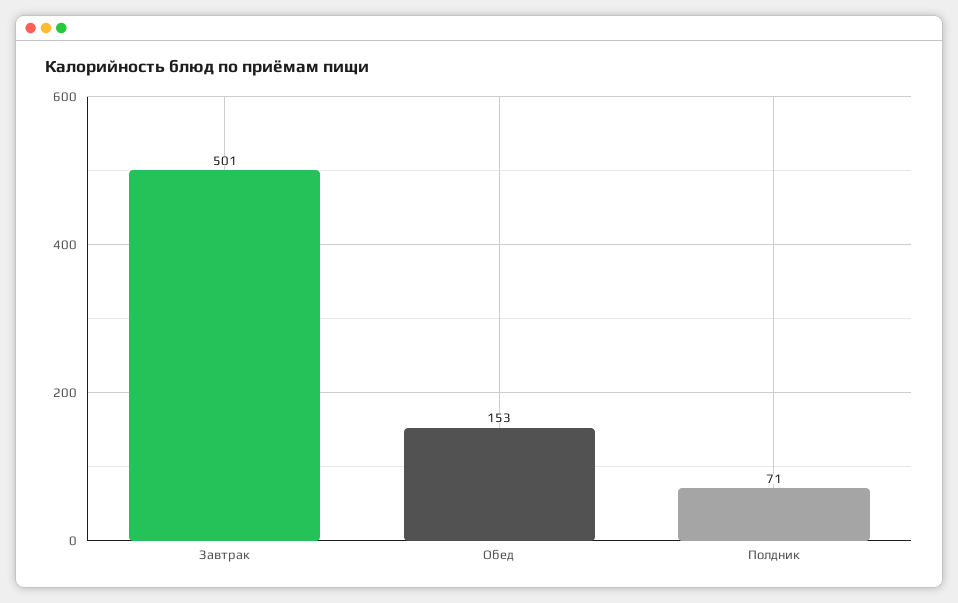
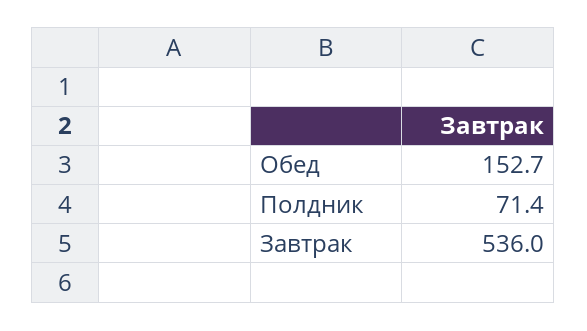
  {
-   "Завтрак": 501,
+   "Завтрак": 536,
    "Обед": 152.7,
    "Полдник": 71.4
  }

